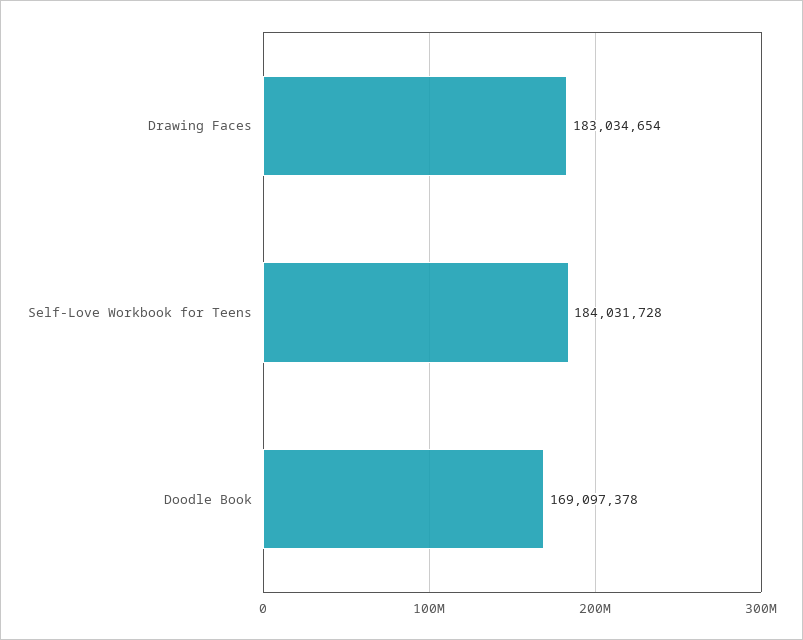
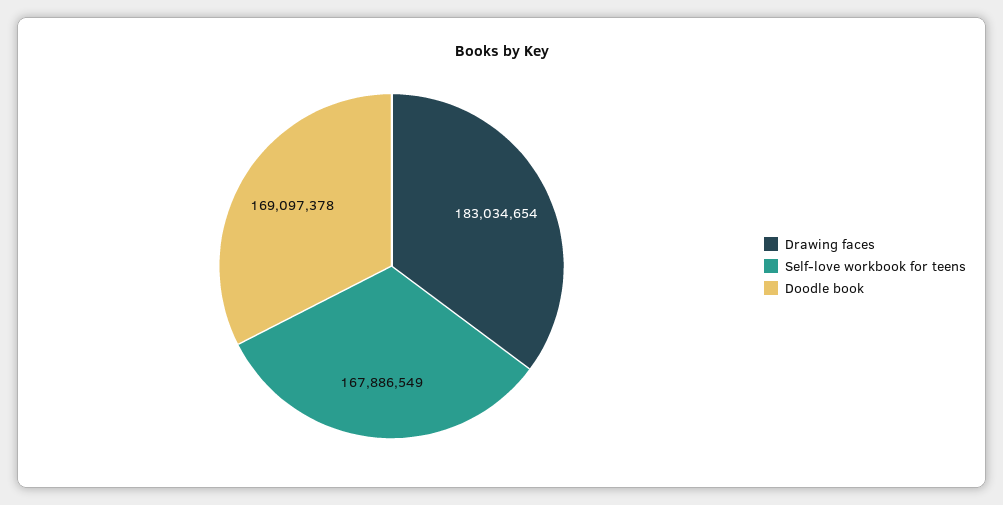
  {
    "Drawing Faces": 183034654,
-   "Self-Love Workbook for Teens": 184031728,
+   "Self-Love Workbook for Teens": 167886549,
    "Doodle Book": 169097378
  }

